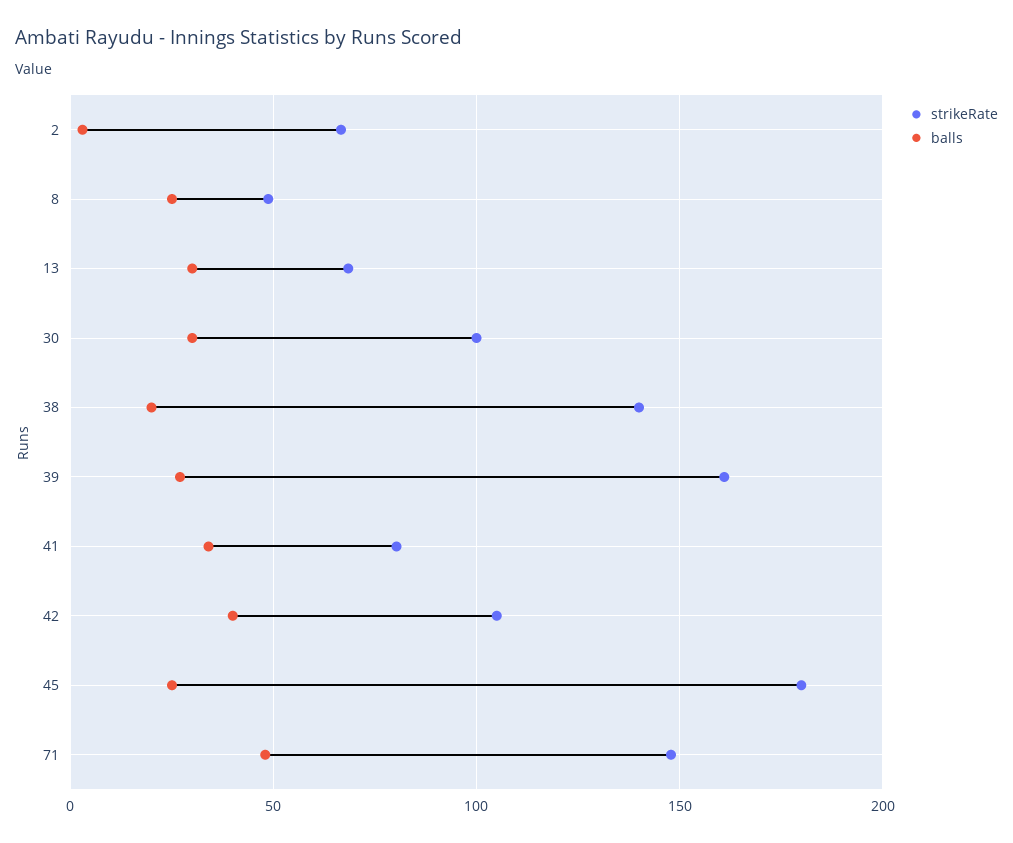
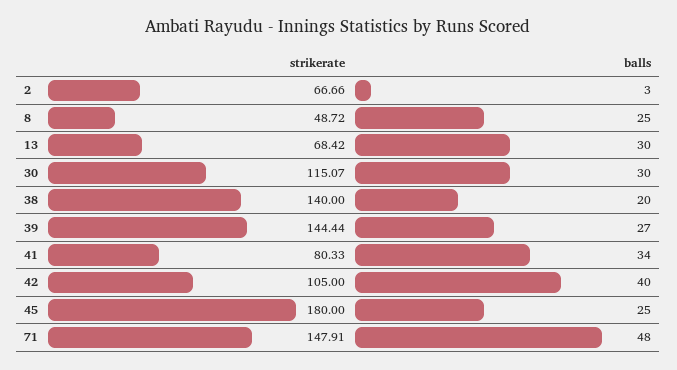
  {
    "strikeRate": {
      "2": 66.66,
      "8": 48.72,
      "13": 68.42,
-     "30": 100,
+     "30": 115.07,
      "38": 140,
-     "39": 160,
+     "39": 144.44,
      "41": 80.33,
      "42": 105,
      "45": 180,
      "71": 147.91
    },
    "balls": {
      "2": 3,
      "8": 25,
      "13": 30,
      "30": 30,
      "38": 20,
      "39": 27,
      "41": 34,
      "42": 40,
      "45": 25,
      "71": 48
    }
  }

